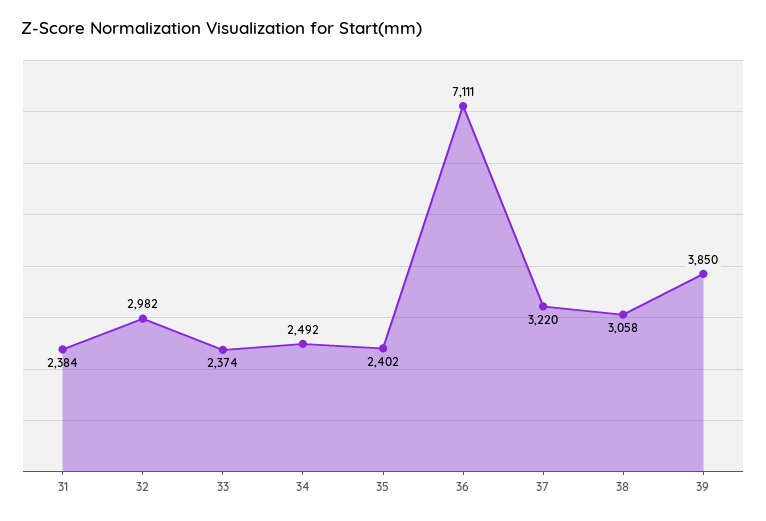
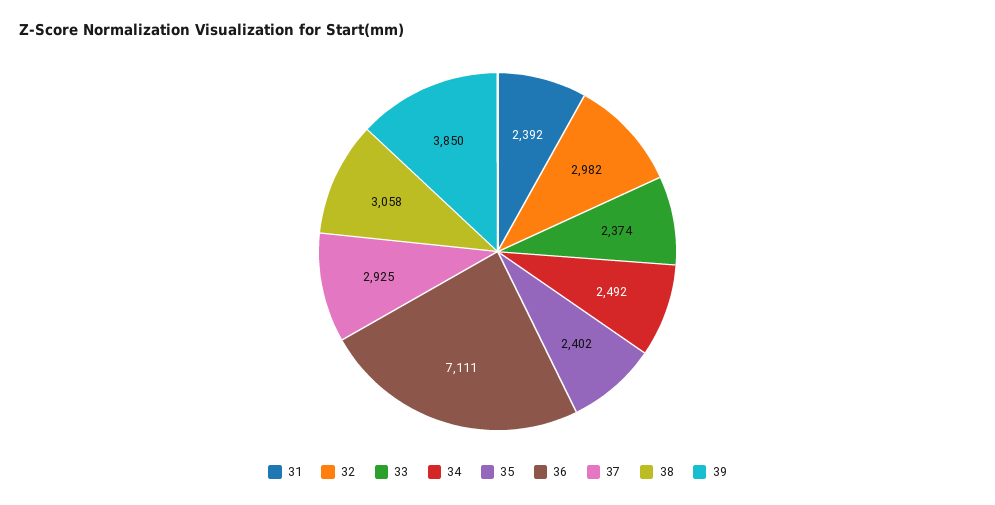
  {
-   "31": 2384,
+   "31": 2392,
    "32": 2982,
    "33": 2374,
    "34": 2492,
    "35": 2402,
    "36": 7111,
-   "37": 3220,
+   "37": 2925,
    "38": 3058,
    "39": 3850
  }

